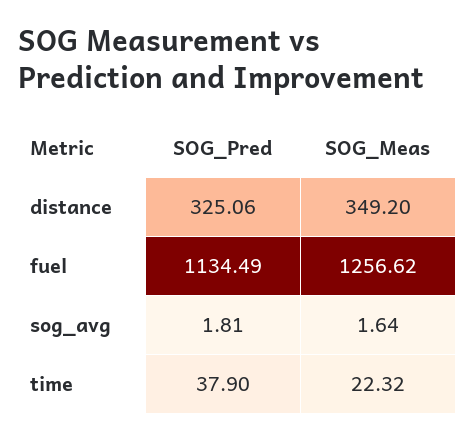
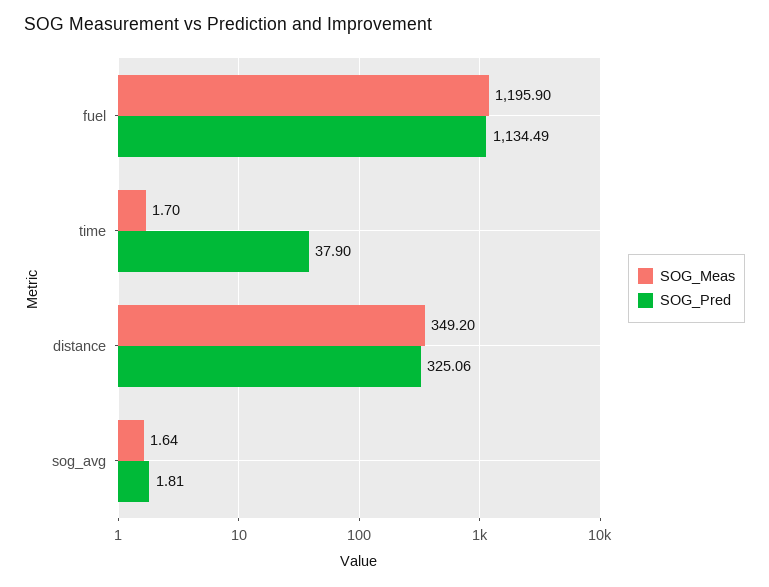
  {
    "SOG_Pred": {
      "distance": 325.06,
      "fuel": 1134.49,
      "sog_avg": 1.81,
      "time": 37.9
    },
    "SOG_Meas": {
      "distance": 349.2,
-     "fuel": 1256.62,
+     "fuel": 1195.9,
      "sog_avg": 1.64,
-     "time": 22.32
+     "time": 1.7
    }
  }

